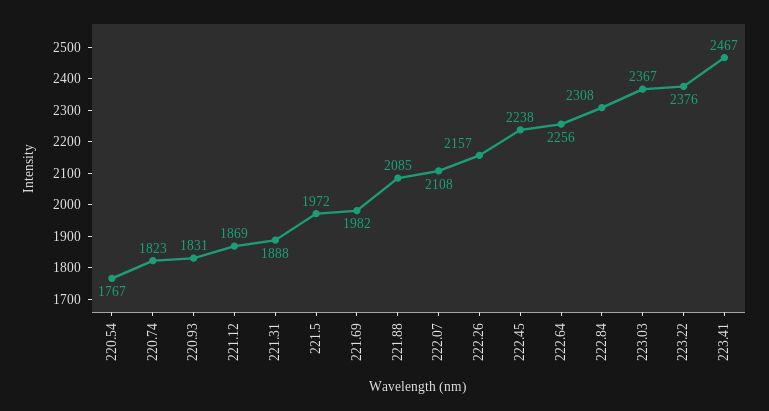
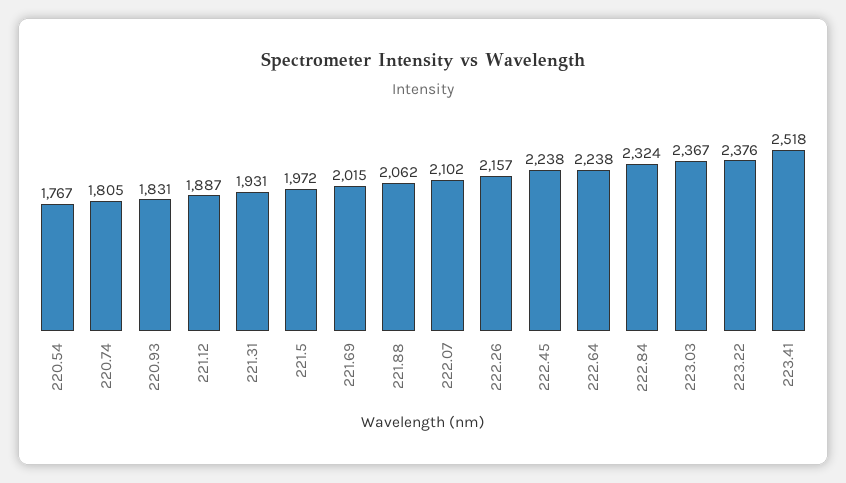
  {
    "220.54": 1767,
-   "220.74": 1823,
+   "220.74": 1805,
    "220.93": 1831,
-   "221.12": 1869,
+   "221.12": 1887,
-   "221.31": 1888,
+   "221.31": 1931,
    "221.5": 1972,
-   "221.69": 1982,
+   "221.69": 2015,
-   "221.88": 2085,
+   "221.88": 2062,
-   "222.07": 2108,
+   "222.07": 2102,
    "222.26": 2157,
    "222.45": 2238,
-   "222.64": 2256,
+   "222.64": 2238,
-   "222.84": 2308,
+   "222.84": 2324,
    "223.03": 2367,
    "223.22": 2376,
-   "223.41": 2467
+   "223.41": 2518
  }

